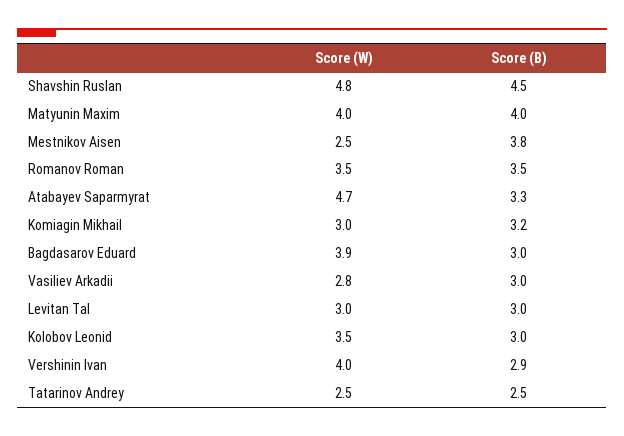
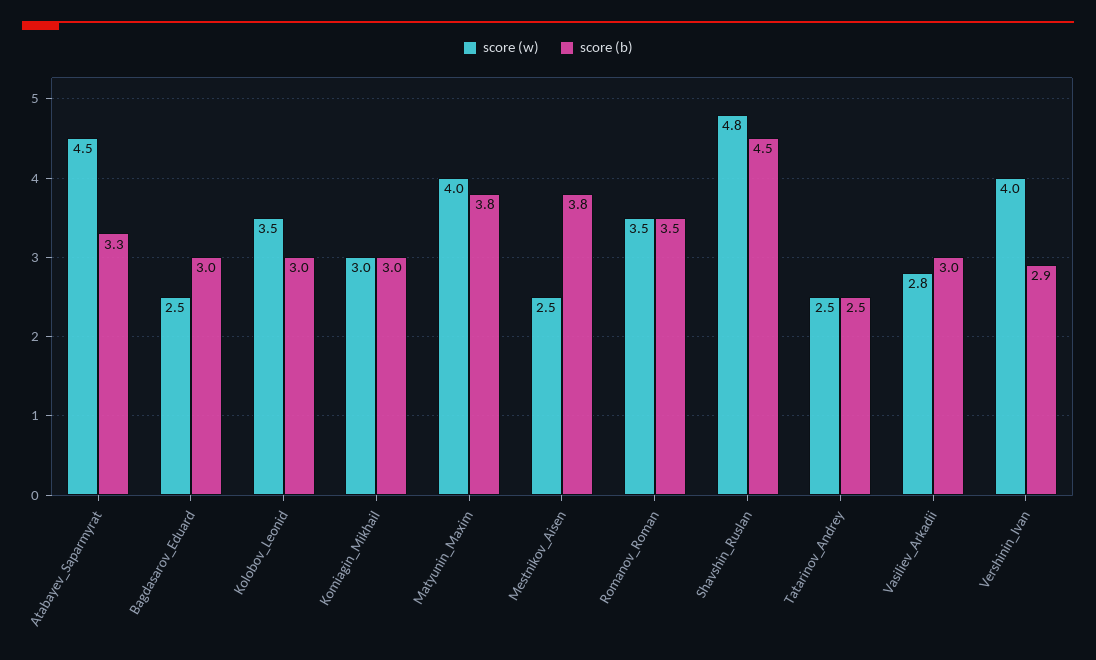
  {
    "Score (W)": {
      "Shavshin Ruslan": 4.8,
      "Matyunin Maxim": 4,
      "Mestnikov Aisen": 2.5,
      "Romanov Roman": 3.5,
-     "Atabayev Saparmyrat": 4.7,
+     "Atabayev Saparmyrat": 4.5,
      "Komiagin Mikhail": 3,
-     "Bagdasarov Eduard": 3.9,
+     "Bagdasarov Eduard": 2.5,
      "Vasiliev Arkadii": 2.8,
-     "Levitan Tal": 3,
      "Kolobov Leonid": 3.5,
      "Vershinin Ivan": 4,
      "Tatarinov Andrey": 2.5
    },
    "Score (B)": {
      "Shavshin Ruslan": 4.5,
-     "Matyunin Maxim": 4,
+     "Matyunin Maxim": 3.8,
      "Mestnikov Aisen": 3.8,
      "Romanov Roman": 3.5,
      "Atabayev Saparmyrat": 3.3,
-     "Komiagin Mikhail": 3.2,
+     "Komiagin Mikhail": 3,
      "Bagdasarov Eduard": 3,
      "Vasiliev Arkadii": 3,
-     "Levitan Tal": 3,
      "Kolobov Leonid": 3,
      "Vershinin Ivan": 2.9,
      "Tatarinov Andrey": 2.5
    }
  }

